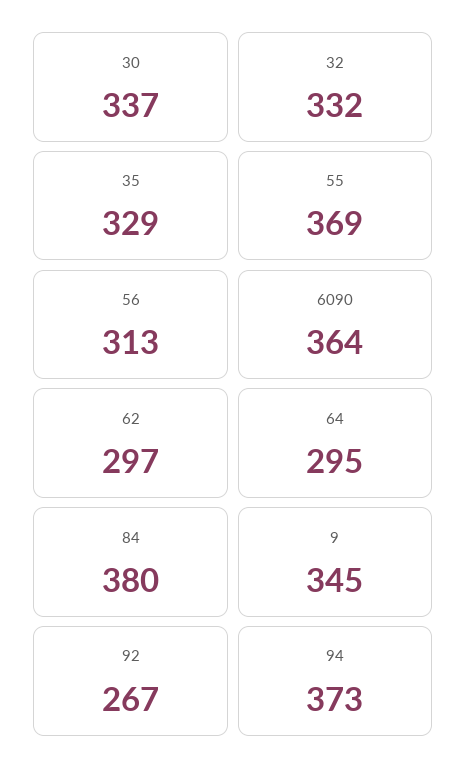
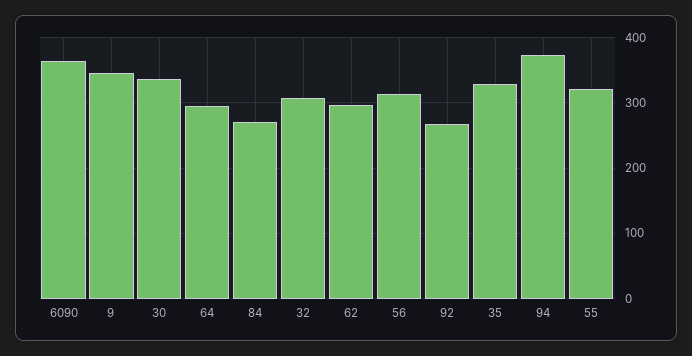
  {
    "30": 337,
-   "32": 332,
+   "32": 310,
    "35": 329,
-   "55": 369,
+   "55": 320,
    "56": 313,
    "6090": 364,
    "62": 297,
    "64": 295,
-   "84": 380,
+   "84": 270,
    "9": 345,
    "92": 267,
    "94": 373
  }

